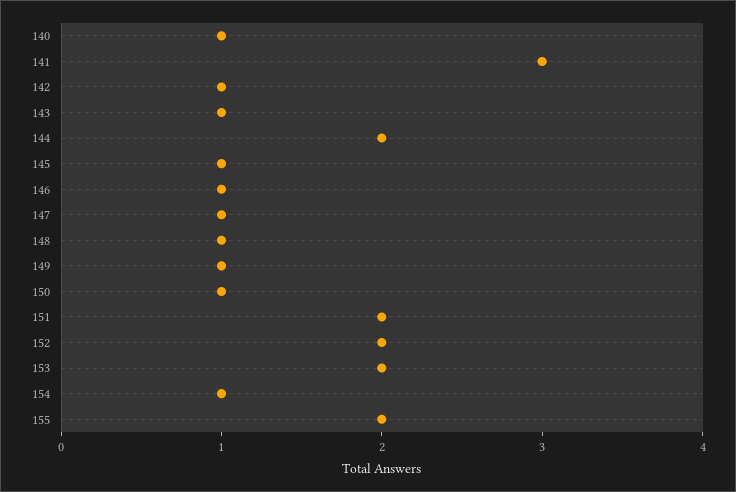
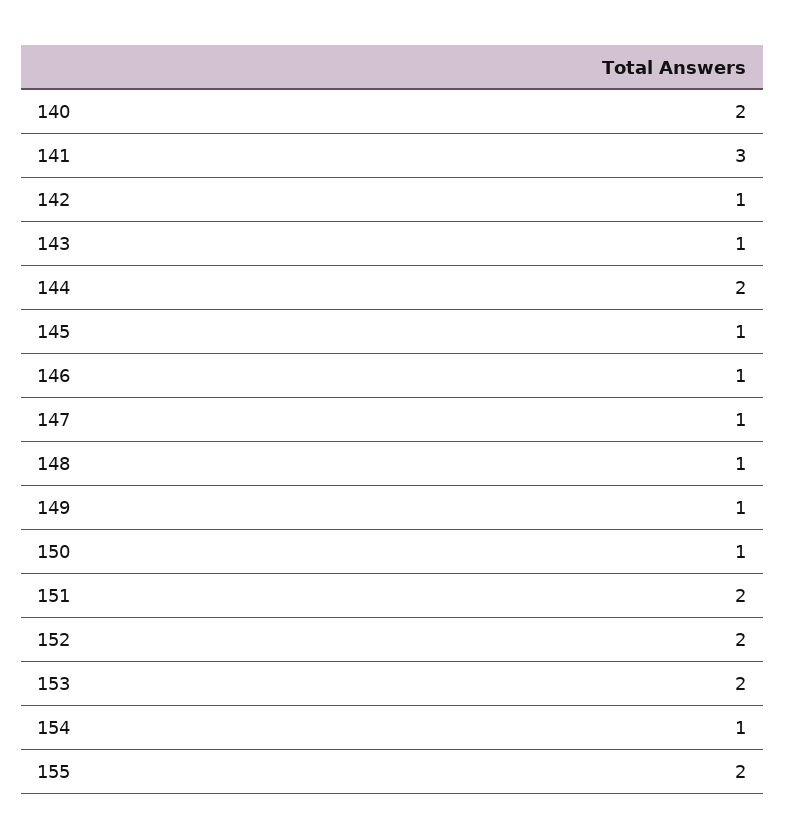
  {
-   "140": 1,
+   "140": 2,
    "141": 3,
    "142": 1,
    "143": 1,
    "144": 2,
    "145": 1,
    "146": 1,
    "147": 1,
    "148": 1,
    "149": 1,
    "150": 1,
    "151": 2,
    "152": 2,
    "153": 2,
    "154": 1,
    "155": 2
  }

